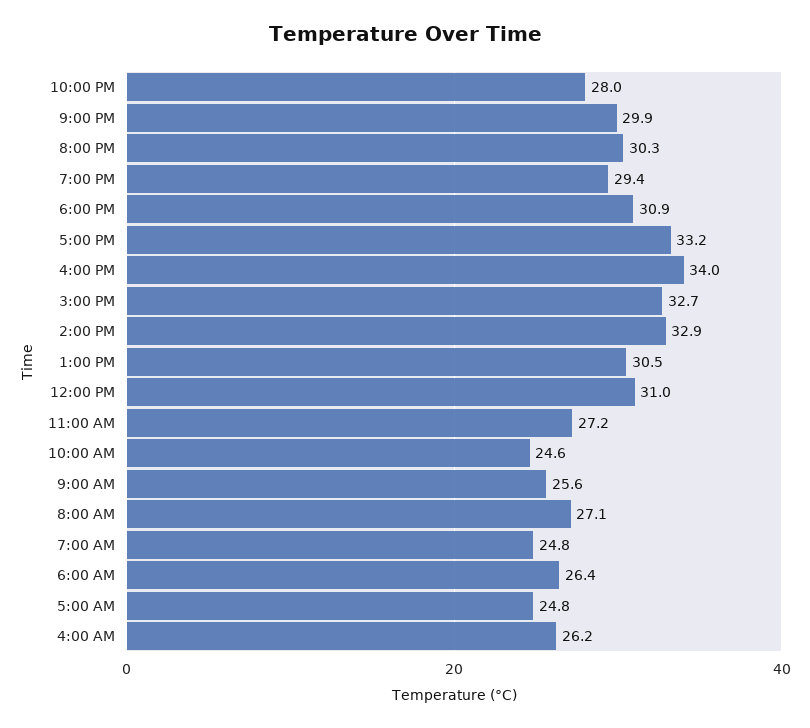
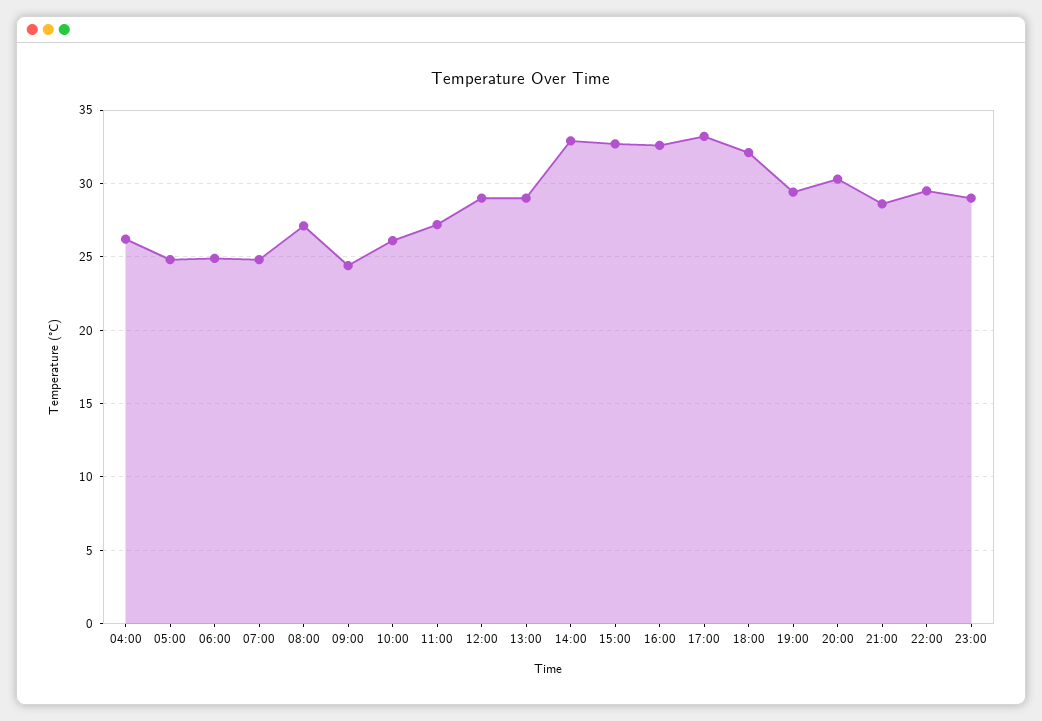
  {
-   "10:00 PM": 28,
+   "10:00 PM": 29.5,
-   "9:00 PM": 29.9,
+   "9:00 PM": 28.5,
    "8:00 PM": 30.3,
    "7:00 PM": 29.4,
-   "6:00 PM": 30.9,
+   "6:00 PM": 32,
    "5:00 PM": 33.2,
-   "4:00 PM": 34,
+   "4:00 PM": 32.5,
    "3:00 PM": 32.7,
    "2:00 PM": 32.9,
-   "1:00 PM": 30.5,
+   "1:00 PM": 29,
-   "12:00 PM": 31,
+   "12:00 PM": 29,
    "11:00 AM": 27.2,
-   "10:00 AM": 24.6,
+   "10:00 AM": 26,
-   "9:00 AM": 25.6,
+   "9:00 AM": 24.5,
    "8:00 AM": 27.1,
    "7:00 AM": 24.8,
-   "6:00 AM": 26.4,
+   "6:00 AM": 25,
    "5:00 AM": 24.8,
-   "4:00 AM": 26.2
+   "4:00 AM": 26.2,
+   "23:00": 29
  }

